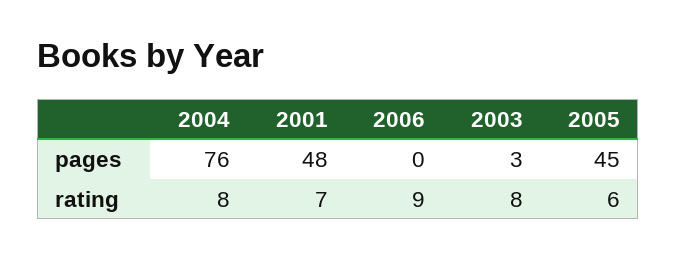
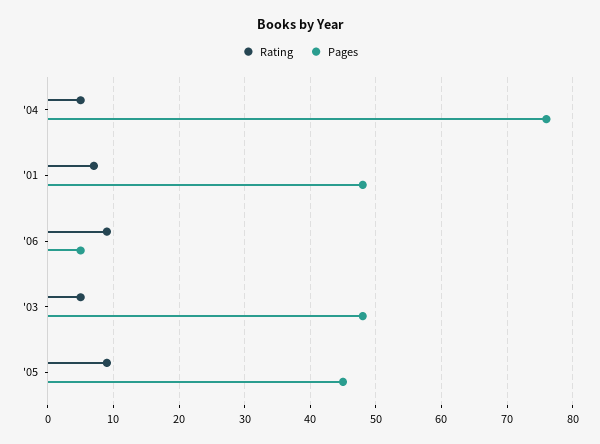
  {
    "pages": {
      "2004": 76,
      "2001": 48,
-     "2006": 0,
+     "2006": 5,
-     "2003": 3,
+     "2003": 48,
      "2005": 45
    },
    "rating": {
-     "2004": 8,
+     "2004": 5,
      "2001": 7,
      "2006": 9,
-     "2003": 8,
+     "2003": 5,
-     "2005": 6
+     "2005": 9
    }
  }

